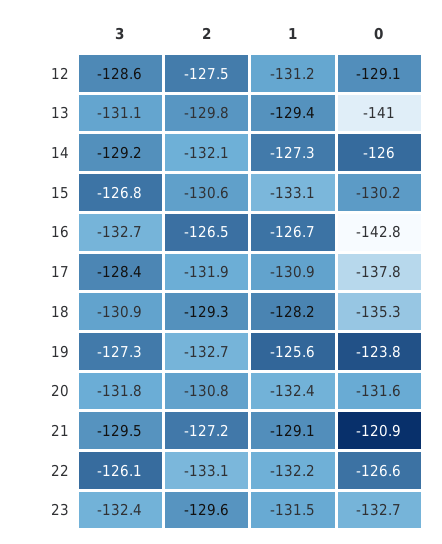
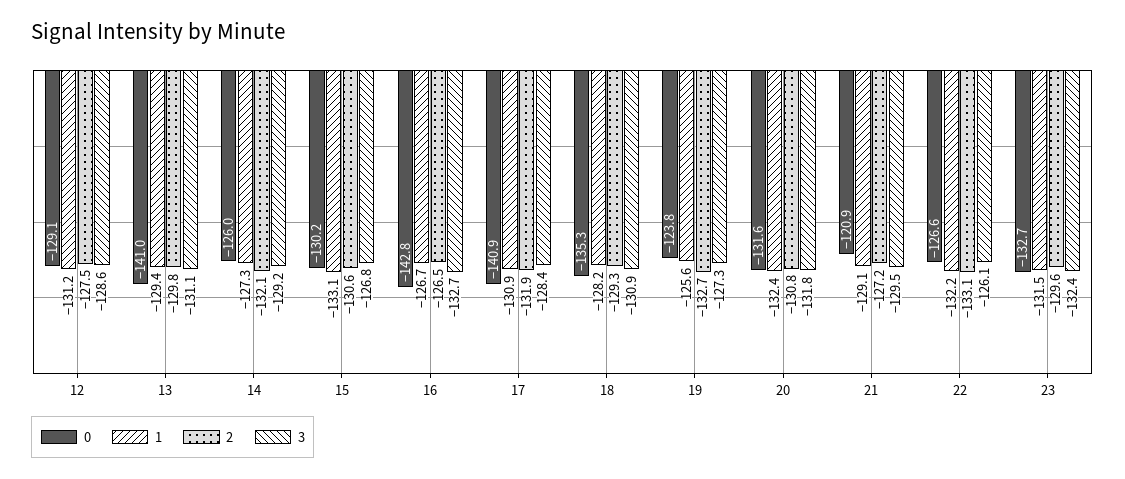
  {
    "3": {
      "12": -128.6,
      "13": -131.1,
      "14": -129.2,
      "15": -126.8,
      "16": -132.7,
      "17": -128.4,
      "18": -130.9,
      "19": -127.3,
      "20": -131.8,
      "21": -129.5,
      "22": -126.1,
      "23": -132.4
    },
    "2": {
      "12": -127.5,
      "13": -129.8,
      "14": -132.1,
      "15": -130.6,
      "16": -126.5,
      "17": -131.9,
      "18": -129.3,
      "19": -132.7,
      "20": -130.8,
      "21": -127.2,
      "22": -133.1,
      "23": -129.6
    },
    "1": {
      "12": -131.2,
      "13": -129.4,
      "14": -127.3,
      "15": -133.1,
      "16": -126.7,
      "17": -130.9,
      "18": -128.2,
      "19": -125.6,
      "20": -132.4,
      "21": -129.1,
      "22": -132.2,
      "23": -131.5
    },
    "0": {
      "12": -129.1,
      "13": -141,
      "14": -126,
      "15": -130.2,
      "16": -142.8,
-     "17": -137.8,
+     "17": -140.9,
      "18": -135.3,
      "19": -123.8,
      "20": -131.6,
      "21": -120.9,
      "22": -126.6,
      "23": -132.7
    }
  }

